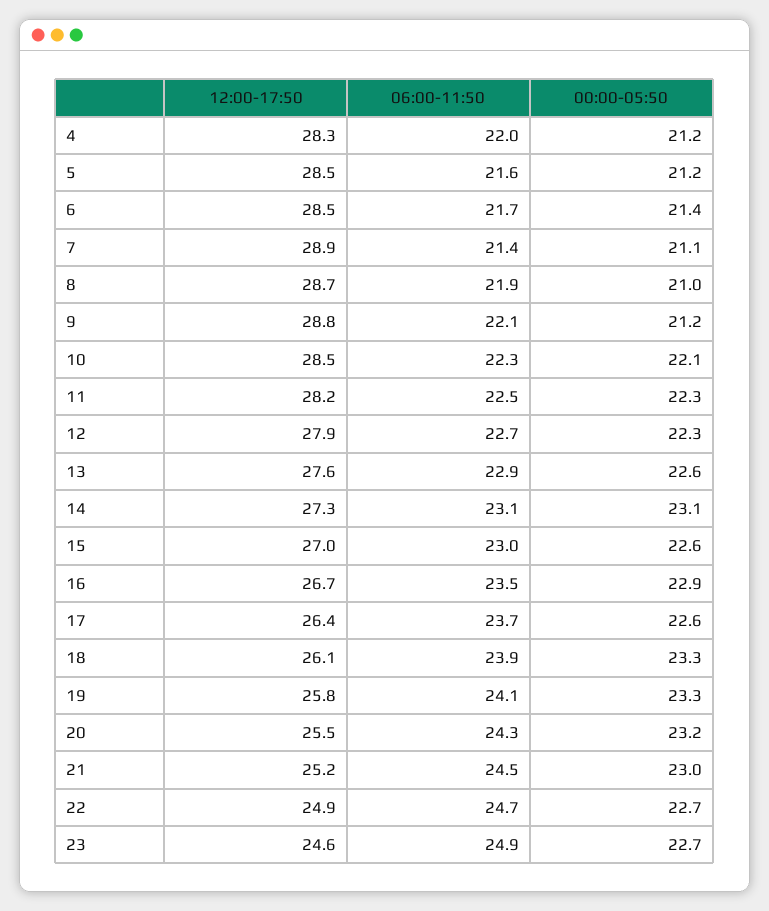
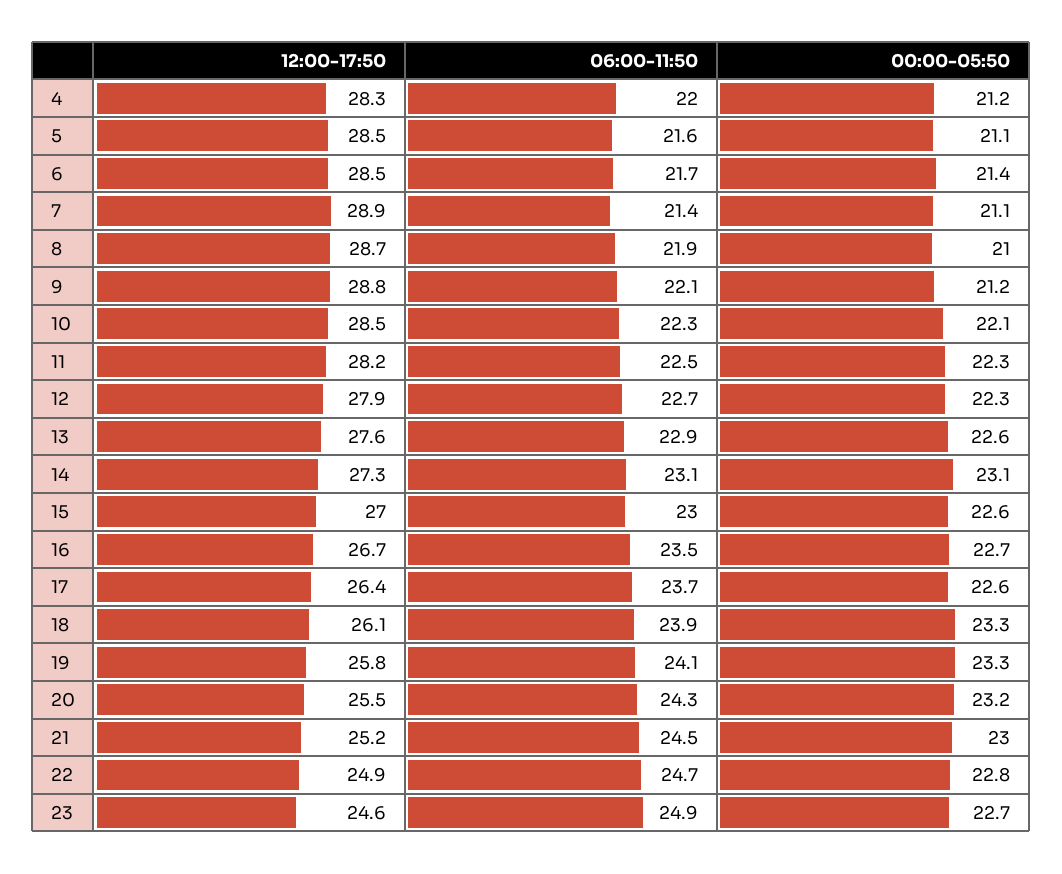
  {
    "12:00-17:50": {
      "4": 28.3,
      "5": 28.5,
      "6": 28.5,
      "7": 28.9,
      "8": 28.7,
      "9": 28.8,
      "10": 28.5,
      "11": 28.2,
      "12": 27.9,
      "13": 27.6,
      "14": 27.3,
      "15": 27,
      "16": 26.7,
      "17": 26.4,
      "18": 26.1,
      "19": 25.8,
      "20": 25.5,
      "21": 25.2,
      "22": 24.9,
      "23": 24.6
    },
    "06:00-11:50": {
      "4": 22,
      "5": 21.6,
      "6": 21.7,
      "7": 21.4,
      "8": 21.9,
      "9": 22.1,
      "10": 22.3,
      "11": 22.5,
      "12": 22.7,
      "13": 22.9,
      "14": 23.1,
      "15": 23,
      "16": 23.5,
      "17": 23.7,
      "18": 23.9,
      "19": 24.1,
      "20": 24.3,
      "21": 24.5,
      "22": 24.7,
      "23": 24.9
    },
    "00:00-05:50": {
      "4": 21.2,
-     "5": 21.2,
+     "5": 21.1,
      "6": 21.4,
      "7": 21.1,
      "8": 21,
      "9": 21.2,
      "10": 22.1,
      "11": 22.3,
      "12": 22.3,
      "13": 22.6,
      "14": 23.1,
      "15": 22.6,
-     "16": 22.9,
+     "16": 22.7,
      "17": 22.6,
      "18": 23.3,
      "19": 23.3,
      "20": 23.2,
      "21": 23,
-     "22": 22.7,
+     "22": 22.8,
      "23": 22.7
    }
  }

